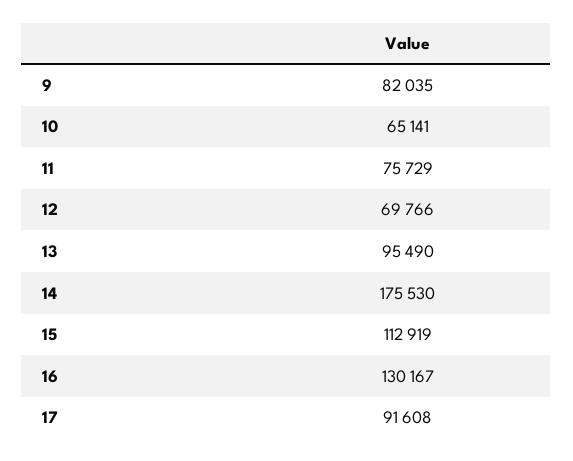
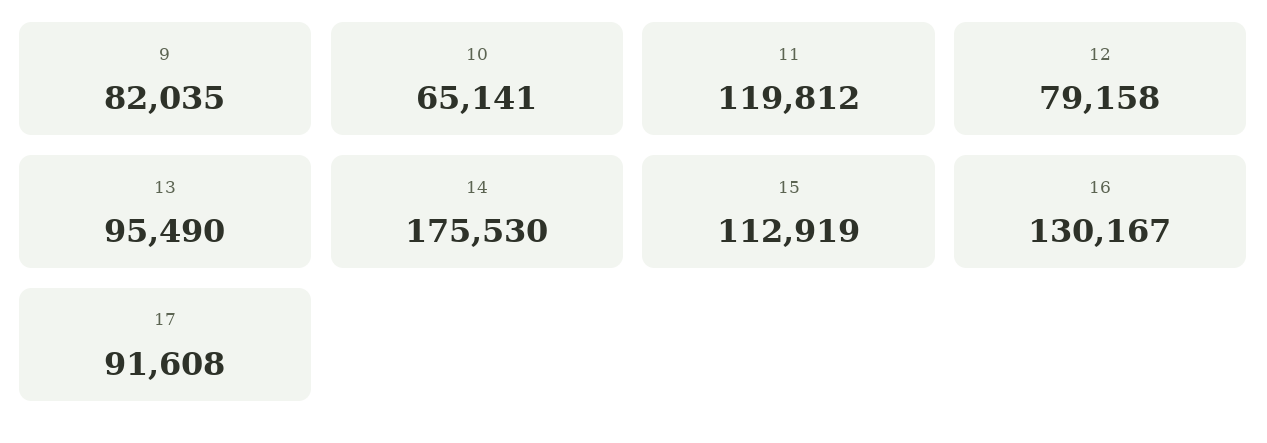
  {
    "9": 82035,
    "10": 65141,
-   "11": 75729,
+   "11": 119812,
-   "12": 69766,
+   "12": 79158,
    "13": 95490,
    "14": 175530,
    "15": 112919,
    "16": 130167,
    "17": 91608
  }

